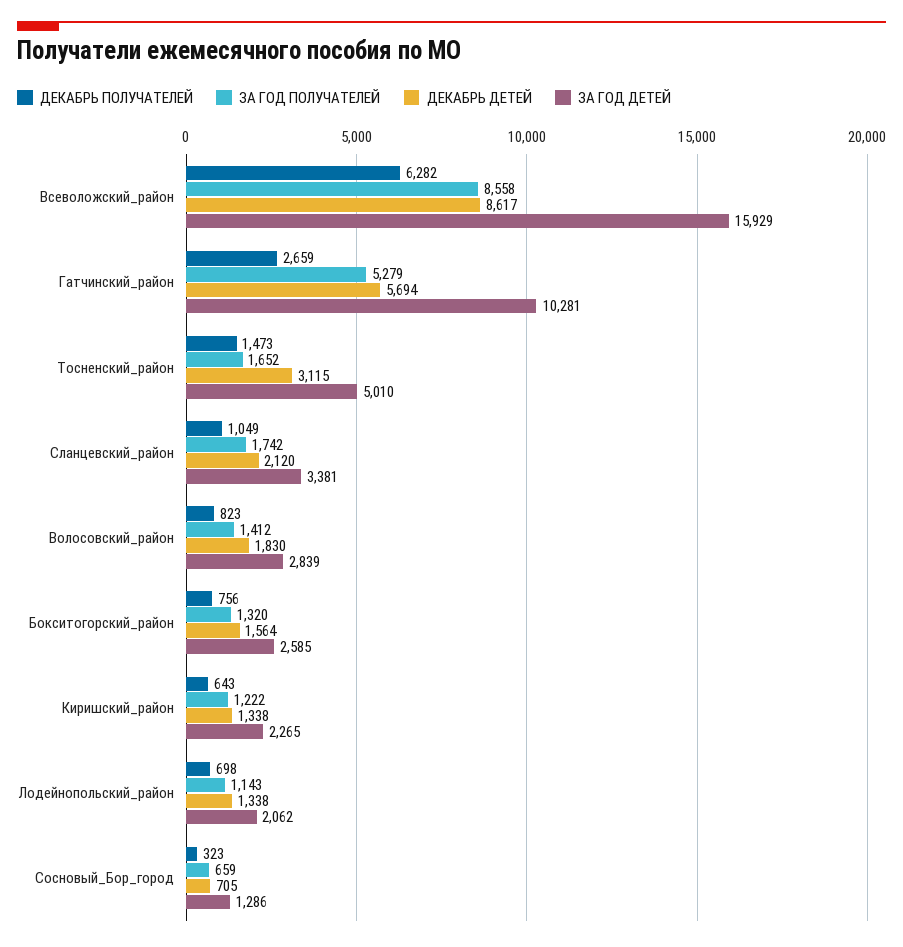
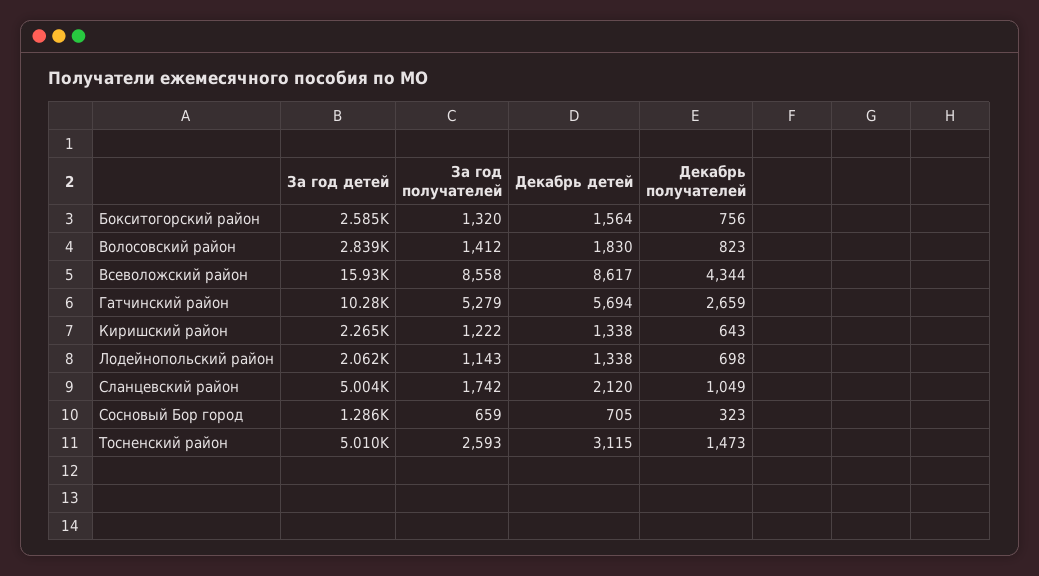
  {
    "ДЕКАБРЬ ПОЛУЧАТЕЛЕЙ": {
-     "Всеволожский_район": 6282,
+     "Всеволожский_район": 4344,
      "Гатчинский_район": 2659,
      "Тосненский_район": 1473,
      "Сланцевский_район": 1049,
      "Волосовский_район": 823,
      "Бокситогорский_район": 756,
      "Киришский_район": 643,
      "Лодейнопольский_район": 698,
      "Сосновый_Бор_город": 323
    },
    "ЗА ГОД ПОЛУЧАТЕЛЕЙ": {
      "Всеволожский_район": 8558,
      "Гатчинский_район": 5279,
-     "Тосненский_район": 1652,
+     "Тосненский_район": 2593,
      "Сланцевский_район": 1742,
      "Волосовский_район": 1412,
      "Бокситогорский_район": 1320,
      "Киришский_район": 1222,
      "Лодейнопольский_район": 1143,
      "Сосновый_Бор_город": 659
    },
    "ДЕКАБРЬ ДЕТЕЙ": {
      "Всеволожский_район": 8617,
      "Гатчинский_район": 5694,
      "Тосненский_район": 3115,
      "Сланцевский_район": 2120,
      "Волосовский_район": 1830,
      "Бокситогорский_район": 1564,
      "Киришский_район": 1338,
      "Лодейнопольский_район": 1338,
      "Сосновый_Бор_город": 705
    },
    "ЗА ГОД ДЕТЕЙ": {
      "Всеволожский_район": 15929,
      "Гатчинский_район": 10281,
      "Тосненский_район": 5010,
-     "Сланцевский_район": 3381,
+     "Сланцевский_район": 5004,
      "Волосовский_район": 2839,
      "Бокситогорский_район": 2585,
      "Киришский_район": 2265,
      "Лодейнопольский_район": 2062,
      "Сосновый_Бор_город": 1286
    }
  }

